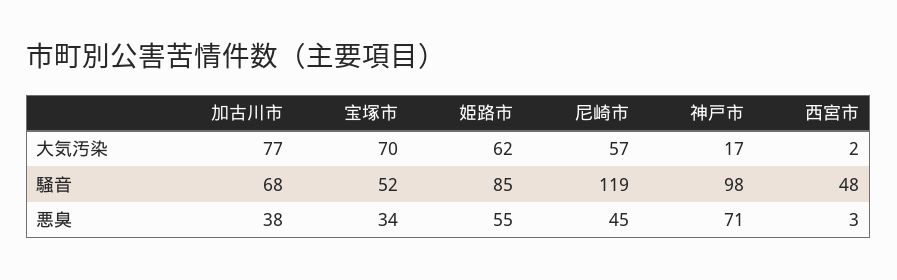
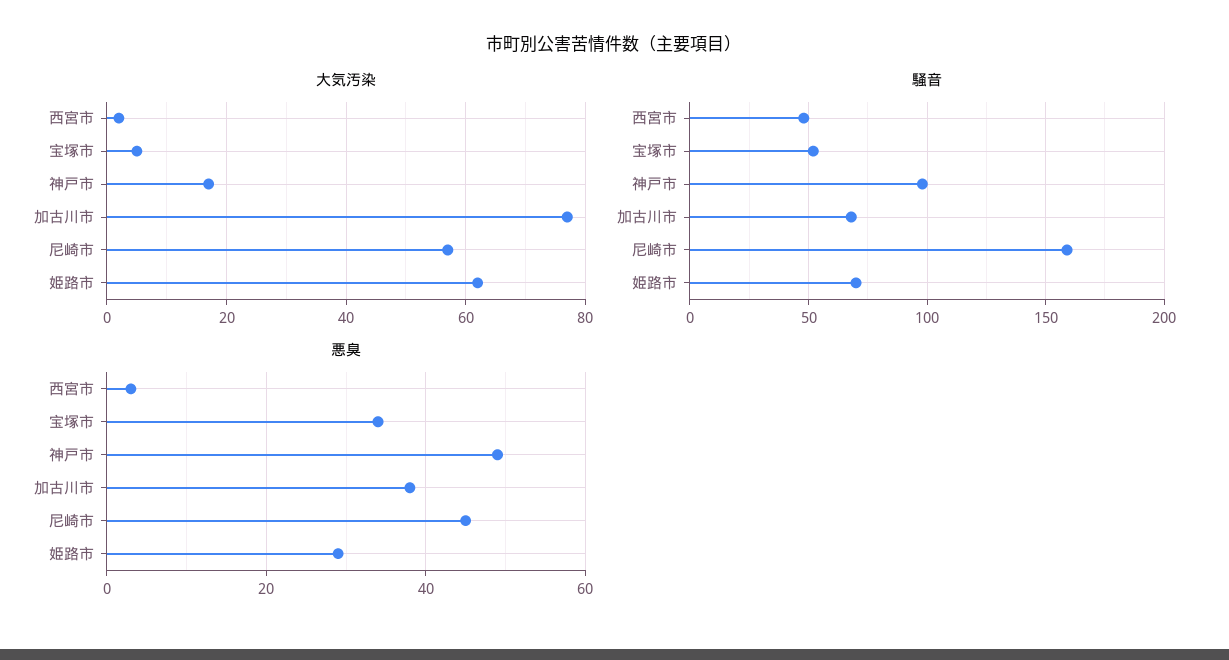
  {
    "大気汚染": {
      "加古川市": 77,
-     "宝塚市": 70,
+     "宝塚市": 5,
      "姫路市": 62,
      "尼崎市": 57,
      "神戸市": 17,
      "西宮市": 2
    },
    "騒音": {
      "加古川市": 68,
      "宝塚市": 52,
-     "姫路市": 85,
+     "姫路市": 70,
-     "尼崎市": 119,
+     "尼崎市": 160,
      "神戸市": 98,
      "西宮市": 48
    },
    "悪臭": {
      "加古川市": 38,
      "宝塚市": 34,
-     "姫路市": 55,
+     "姫路市": 30,
      "尼崎市": 45,
-     "神戸市": 71,
+     "神戸市": 50,
      "西宮市": 3
    }
  }

